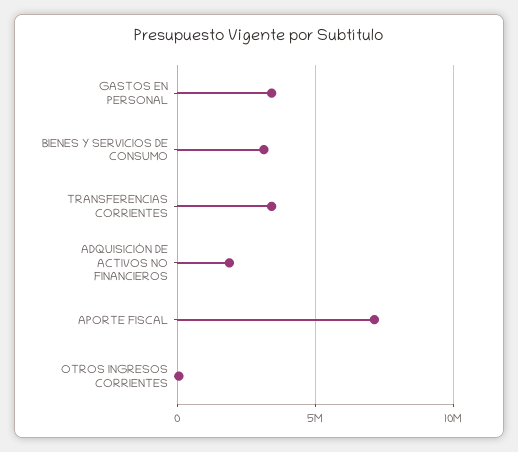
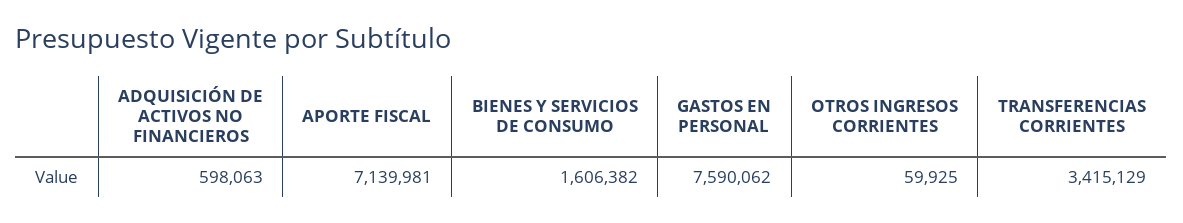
  {
-   "GASTOS EN PERSONAL": 3500000,
+   "GASTOS EN PERSONAL": 7590062,
-   "BIENES Y SERVICIOS DE CONSUMO": 3000000,
+   "BIENES Y SERVICIOS DE CONSUMO": 1606382,
    "TRANSFERENCIAS CORRIENTES": 3415129,
-   "ADQUISICIÓN DE ACTIVOS NO FINANCIEROS": 2000000,
+   "ADQUISICIÓN DE ACTIVOS NO FINANCIEROS": 598063,
    "APORTE FISCAL": 7139981,
    "OTROS INGRESOS CORRIENTES": 59925
  }

